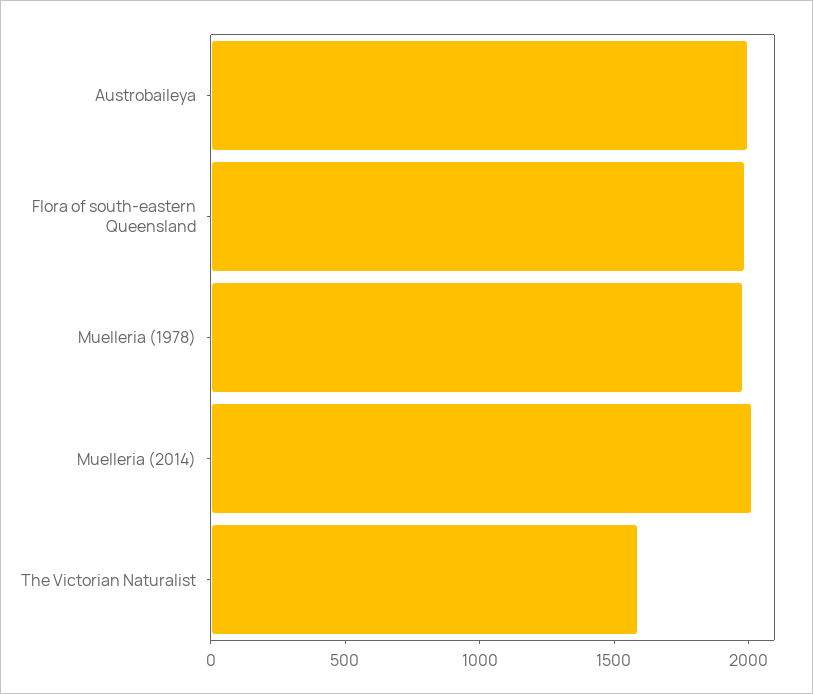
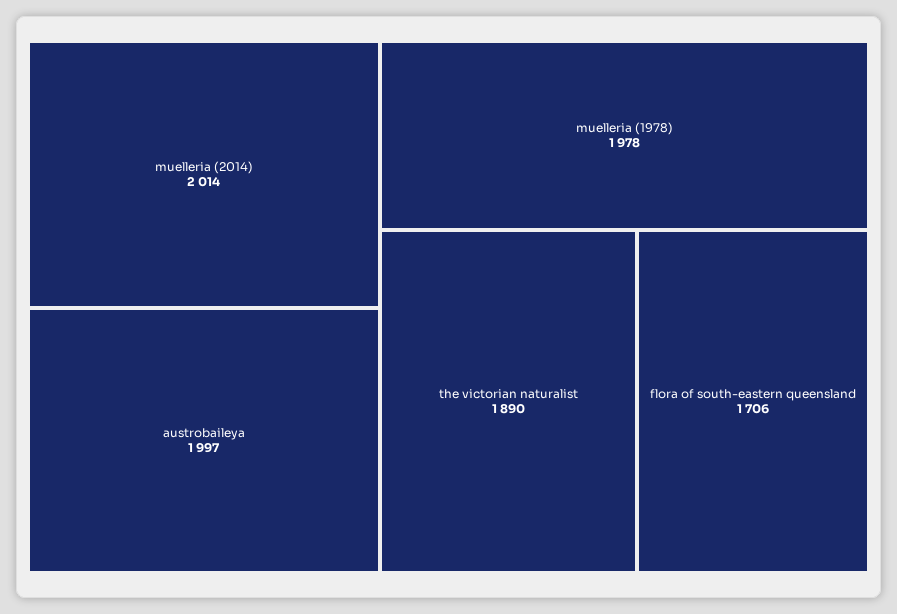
  {
    "Austrobaileya": 1997,
-   "Flora of south-eastern Queensland": 2000,
+   "Flora of south-eastern Queensland": 1706,
    "Muelleria (1978)": 1978,
    "Muelleria (2014)": 2014,
-   "The Victorian Naturalist": 1600
+   "The Victorian Naturalist": 1890
  }

